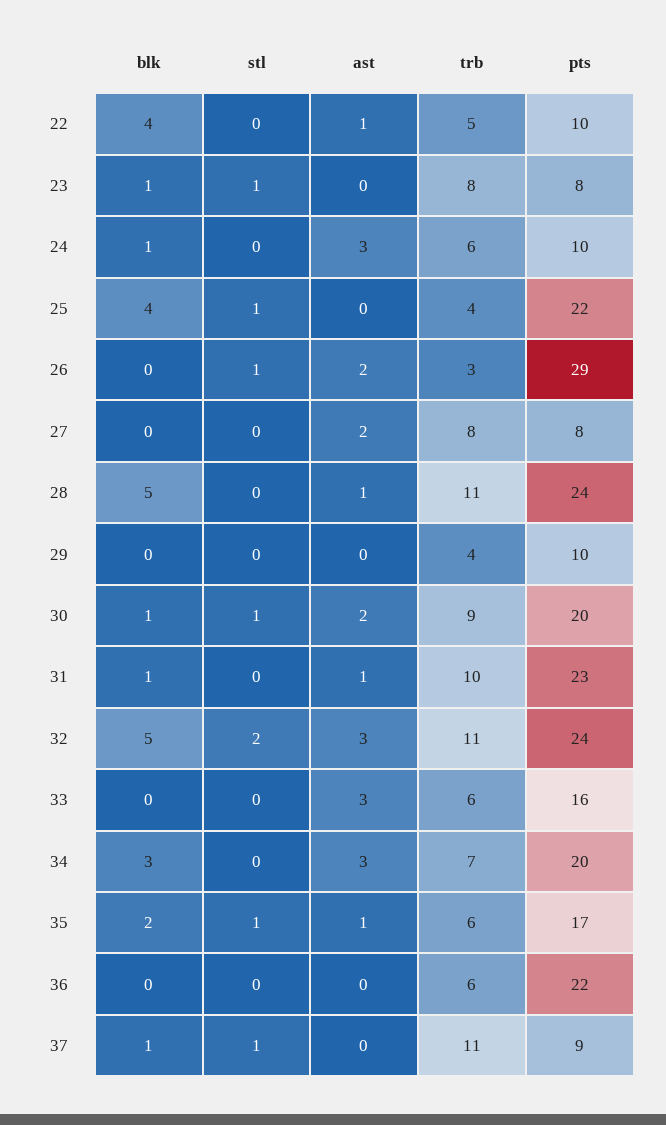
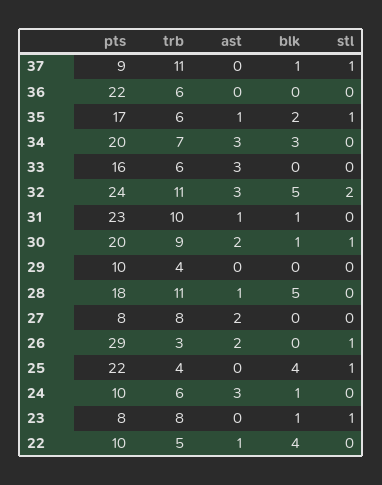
  {
    "blk": {
      "22": 4,
      "23": 1,
      "24": 1,
      "25": 4,
      "26": 0,
      "27": 0,
      "28": 5,
      "29": 0,
      "30": 1,
      "31": 1,
      "32": 5,
      "33": 0,
      "34": 3,
      "35": 2,
      "36": 0,
      "37": 1
    },
    "stl": {
      "22": 0,
      "23": 1,
      "24": 0,
      "25": 1,
      "26": 1,
      "27": 0,
      "28": 0,
      "29": 0,
      "30": 1,
      "31": 0,
      "32": 2,
      "33": 0,
      "34": 0,
      "35": 1,
      "36": 0,
      "37": 1
    },
    "ast": {
      "22": 1,
      "23": 0,
      "24": 3,
      "25": 0,
      "26": 2,
      "27": 2,
      "28": 1,
      "29": 0,
      "30": 2,
      "31": 1,
      "32": 3,
      "33": 3,
      "34": 3,
      "35": 1,
      "36": 0,
      "37": 0
    },
    "trb": {
      "22": 5,
      "23": 8,
      "24": 6,
      "25": 4,
      "26": 3,
      "27": 8,
      "28": 11,
      "29": 4,
      "30": 9,
      "31": 10,
      "32": 11,
      "33": 6,
      "34": 7,
      "35": 6,
      "36": 6,
      "37": 11
    },
    "pts": {
      "22": 10,
      "23": 8,
      "24": 10,
      "25": 22,
      "26": 29,
      "27": 8,
-     "28": 24,
+     "28": 18,
      "29": 10,
      "30": 20,
      "31": 23,
      "32": 24,
      "33": 16,
      "34": 20,
      "35": 17,
      "36": 22,
      "37": 9
    }
  }

